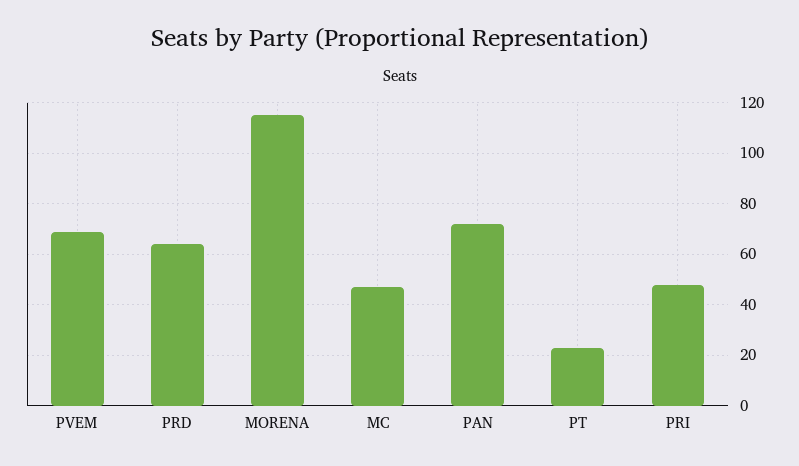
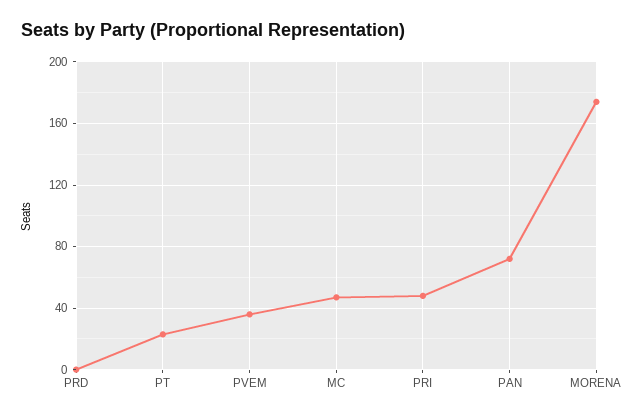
  {
-   "PVEM": 70,
+   "PVEM": 35,
-   "PRD": 65,
+   "PRD": 0,
-   "MORENA": 115,
+   "MORENA": 175,
    "MC": 45,
    "PAN": 70,
    "PT": 25,
    "PRI": 50
  }

